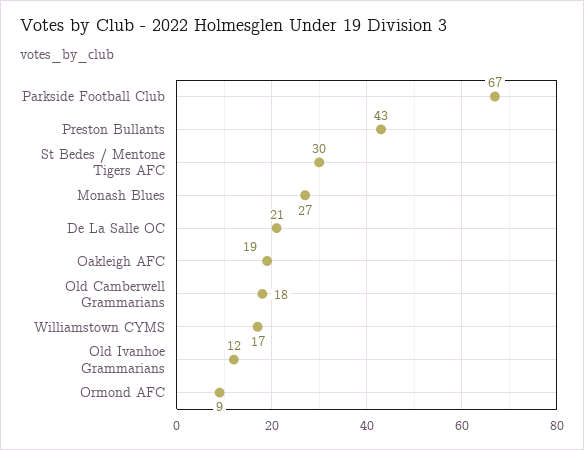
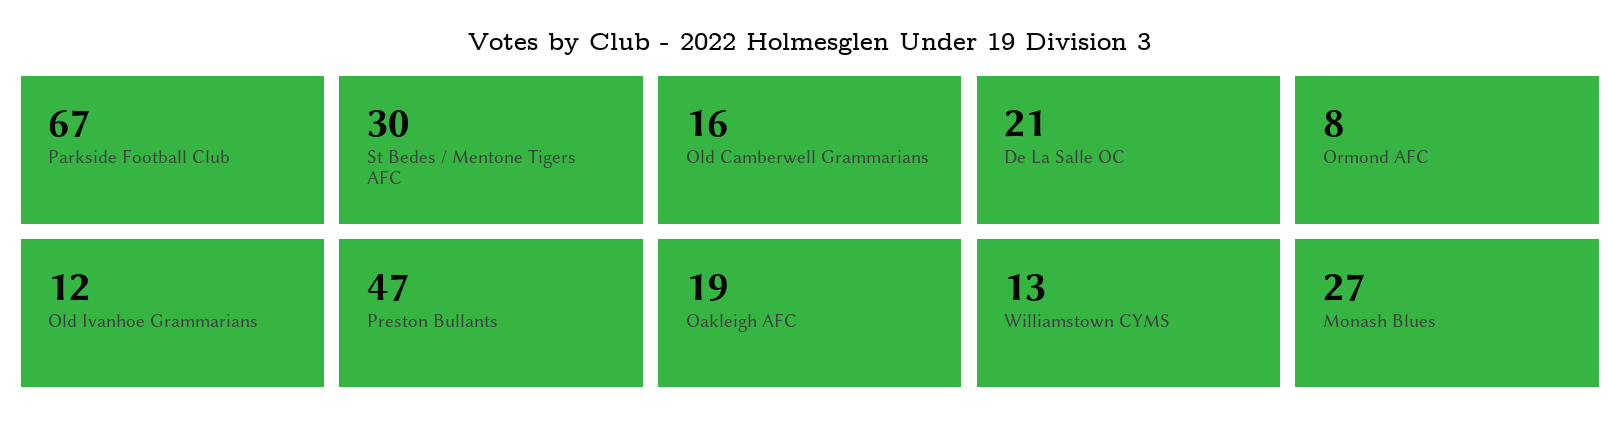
  {
    "Parkside Football Club": 67,
-   "Preston Bullants": 43,
+   "Preston Bullants": 47,
    "St Bedes / Mentone Tigers AFC": 30,
    "Monash Blues": 27,
    "De La Salle OC": 21,
    "Oakleigh AFC": 19,
-   "Old Camberwell Grammarians": 18,
+   "Old Camberwell Grammarians": 16,
-   "Williamstown CYMS": 17,
+   "Williamstown CYMS": 13,
    "Old Ivanhoe Grammarians": 12,
-   "Ormond AFC": 9
+   "Ormond AFC": 8
  }

